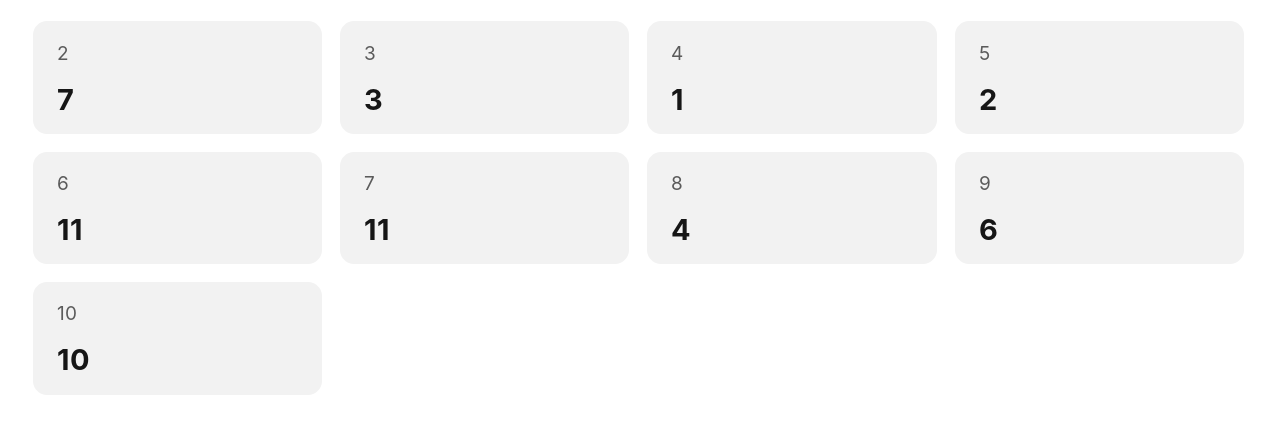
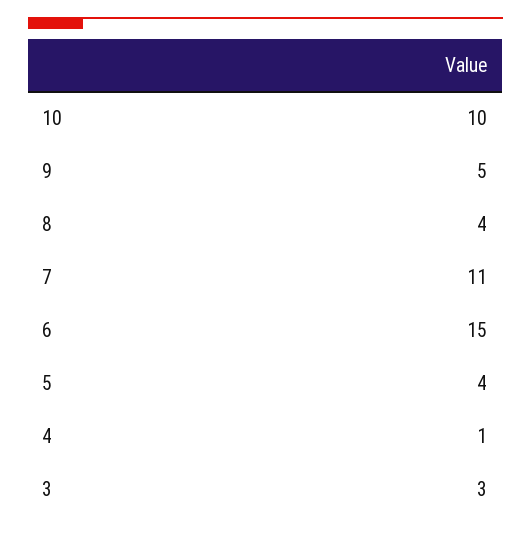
  {
-   "2": 7,
    "3": 3,
    "4": 1,
-   "5": 2,
+   "5": 4,
-   "6": 11,
+   "6": 15,
    "7": 11,
    "8": 4,
-   "9": 6,
+   "9": 5,
    "10": 10
  }

